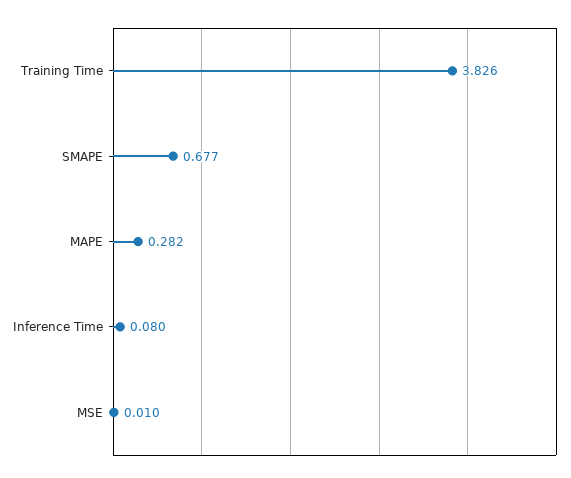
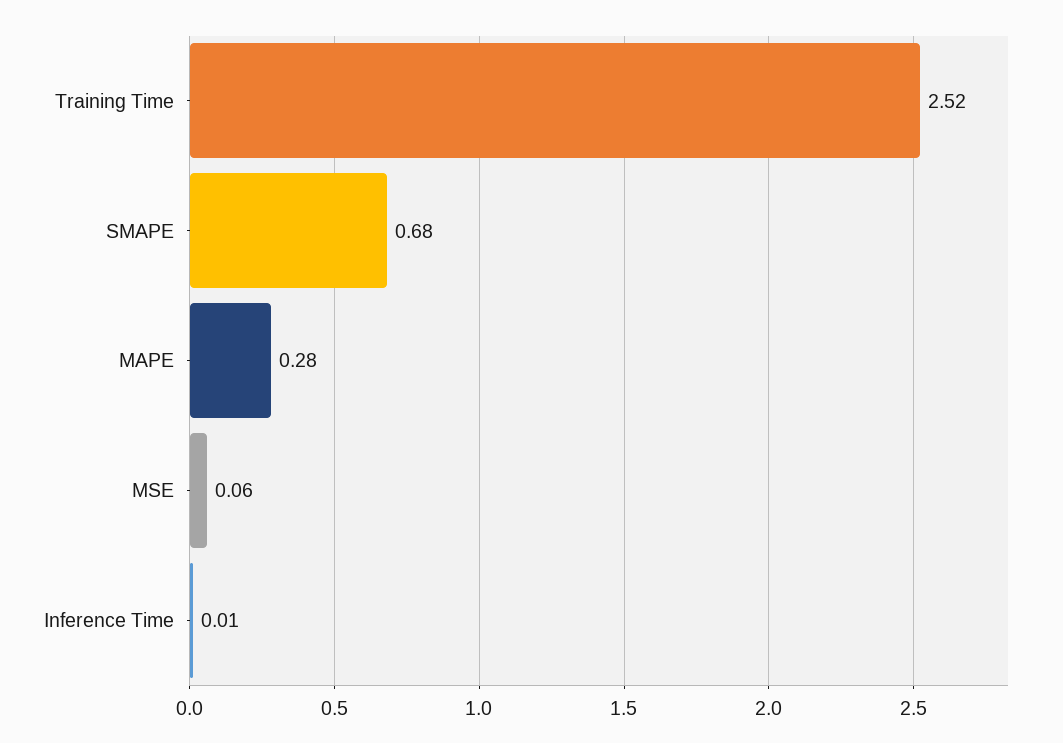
  {
-   "Training Time": 3.826,
+   "Training Time": 2.52,
    "SMAPE": 0.677,
    "MAPE": 0.282,
-   "Inference Time": 0.08,
+   "Inference Time": 0.01,
-   "MSE": 0.01
+   "MSE": 0.06
  }

